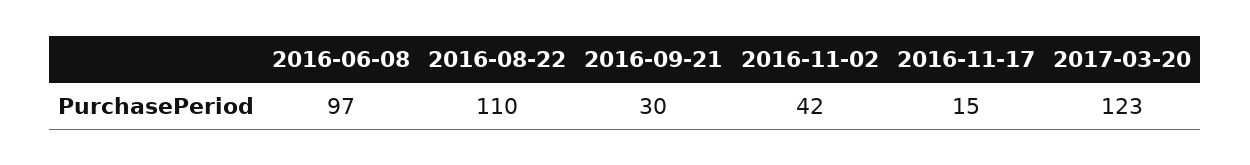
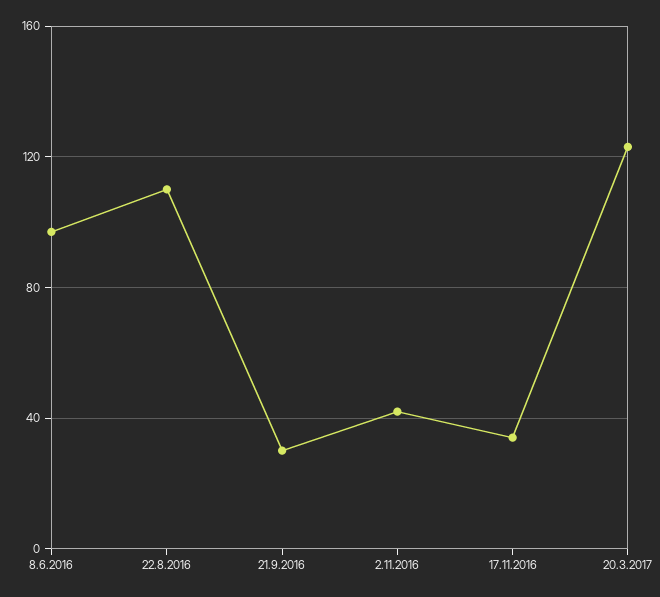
  {
    "2016-06-08": 97,
    "2016-08-22": 110,
    "2016-09-21": 30,
    "2016-11-02": 42,
-   "2016-11-17": 15,
+   "2016-11-17": 35,
    "2017-03-20": 123
  }

